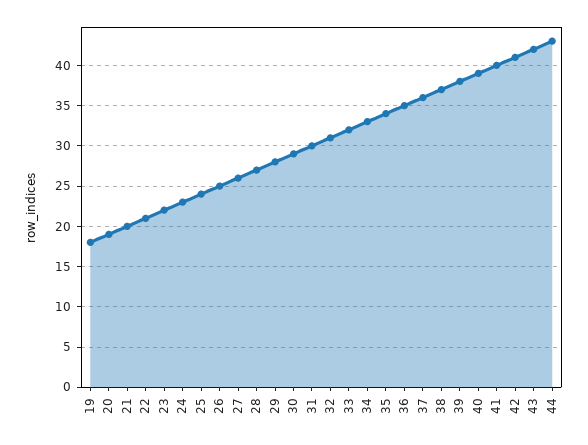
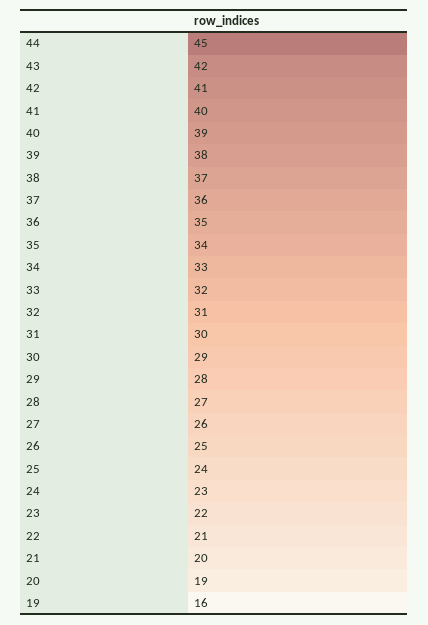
  {
-   "19": 18,
+   "19": 16,
    "20": 19,
    "21": 20,
    "22": 21,
    "23": 22,
    "24": 23,
    "25": 24,
    "26": 25,
    "27": 26,
    "28": 27,
    "29": 28,
    "30": 29,
    "31": 30,
    "32": 31,
    "33": 32,
    "34": 33,
    "35": 34,
    "36": 35,
    "37": 36,
    "38": 37,
    "39": 38,
    "40": 39,
    "41": 40,
    "42": 41,
    "43": 42,
-   "44": 43
+   "44": 45
  }

